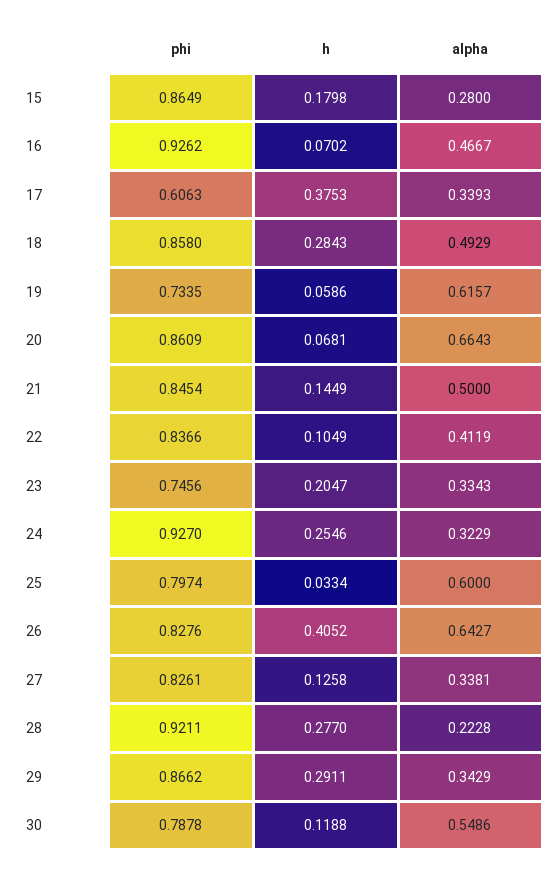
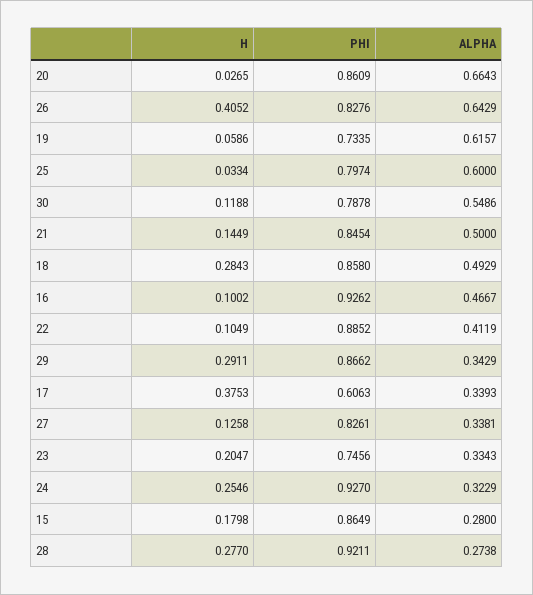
  {
    "phi": {
      "15": 0.8649,
      "16": 0.9262,
      "17": 0.6063,
      "18": 0.858,
      "19": 0.7335,
      "20": 0.8609,
      "21": 0.8454,
-     "22": 0.8366,
+     "22": 0.8852,
      "23": 0.7456,
      "24": 0.927,
      "25": 0.7974,
      "26": 0.8276,
      "27": 0.8261,
      "28": 0.9211,
      "29": 0.8662,
      "30": 0.7878
    },
    "h": {
      "15": 0.1798,
-     "16": 0.0702,
+     "16": 0.1002,
      "17": 0.3753,
      "18": 0.2843,
      "19": 0.0586,
-     "20": 0.0681,
+     "20": 0.0265,
      "21": 0.1449,
      "22": 0.1049,
      "23": 0.2047,
      "24": 0.2546,
      "25": 0.0334,
      "26": 0.4052,
      "27": 0.1258,
      "28": 0.277,
      "29": 0.2911,
      "30": 0.1188
    },
    "alpha": {
      "15": 0.28,
      "16": 0.4667,
      "17": 0.3393,
      "18": 0.4929,
      "19": 0.6157,
      "20": 0.6643,
      "21": 0.5,
      "22": 0.4119,
      "23": 0.3343,
      "24": 0.3229,
      "25": 0.6,
-     "26": 0.6427,
+     "26": 0.6429,
      "27": 0.3381,
-     "28": 0.2228,
+     "28": 0.2738,
      "29": 0.3429,
      "30": 0.5486
    }
  }

